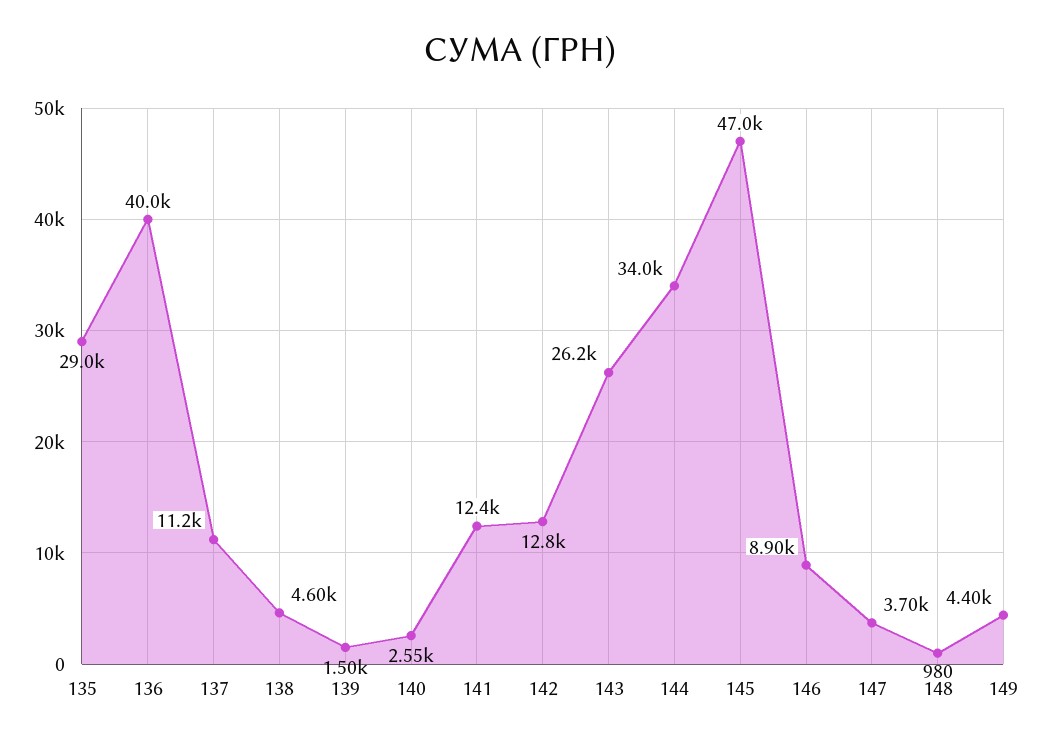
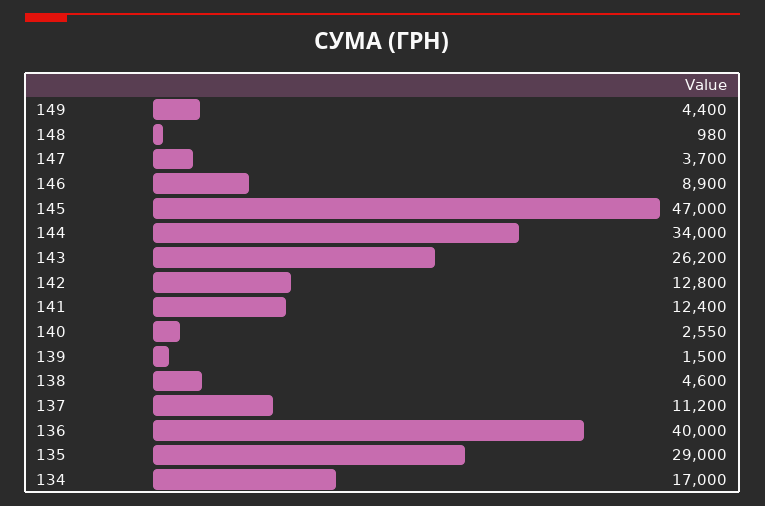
  {
    "135": 29000,
    "136": 40000,
    "137": 11200,
    "138": 4600,
    "139": 1500,
    "140": 2550,
    "141": 12400,
    "142": 12800,
    "143": 26200,
    "144": 34000,
    "145": 47000,
    "146": 8900,
    "147": 3700,
    "148": 980,
-   "149": 4400
+   "149": 4400,
+   "134": 17000
  }

